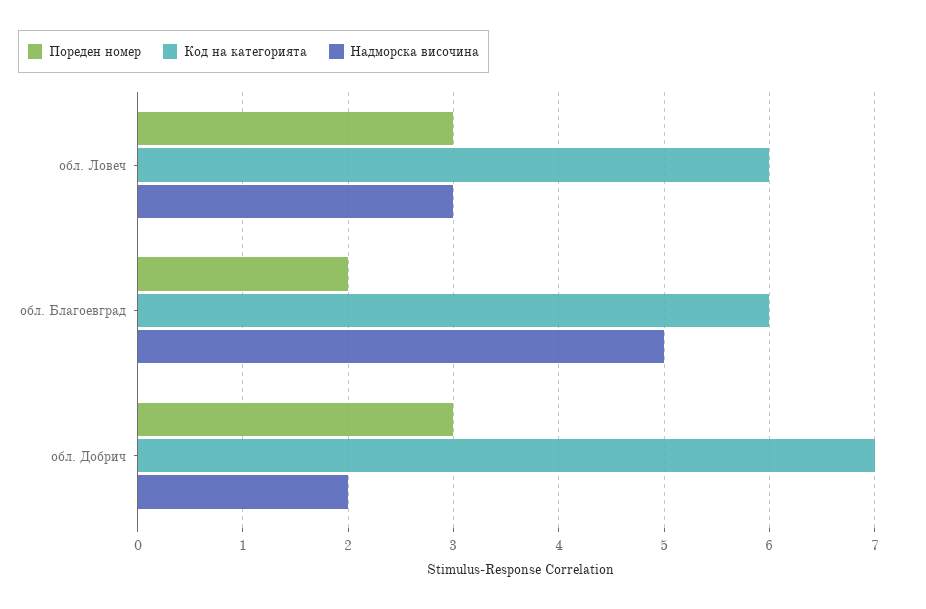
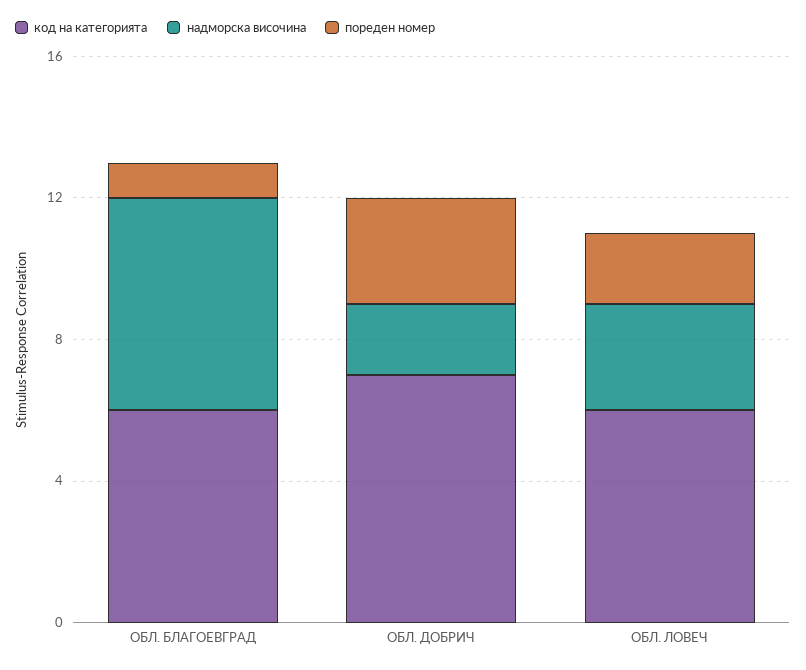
  {
    "Пореден номер": {
-     "обл. Ловеч": 3,
+     "обл. Ловеч": 2,
-     "обл. Благоевград": 2,
+     "обл. Благоевград": 1,
      "обл. Добрич": 3
    },
    "Код на категорията": {
      "обл. Ловеч": 6,
      "обл. Благоевград": 6,
      "обл. Добрич": 7
    },
    "Надморска височина": {
      "обл. Ловеч": 3,
-     "обл. Благоевград": 5,
+     "обл. Благоевград": 6,
      "обл. Добрич": 2
    }
  }

